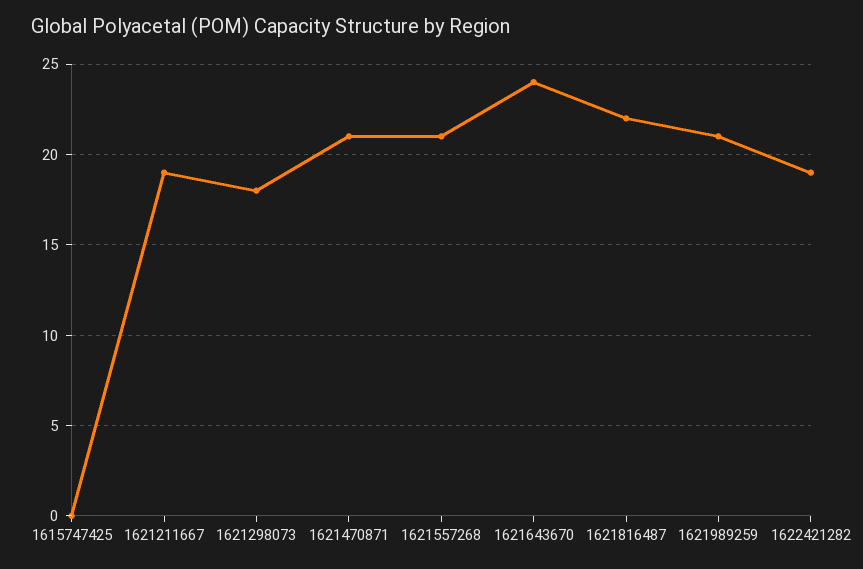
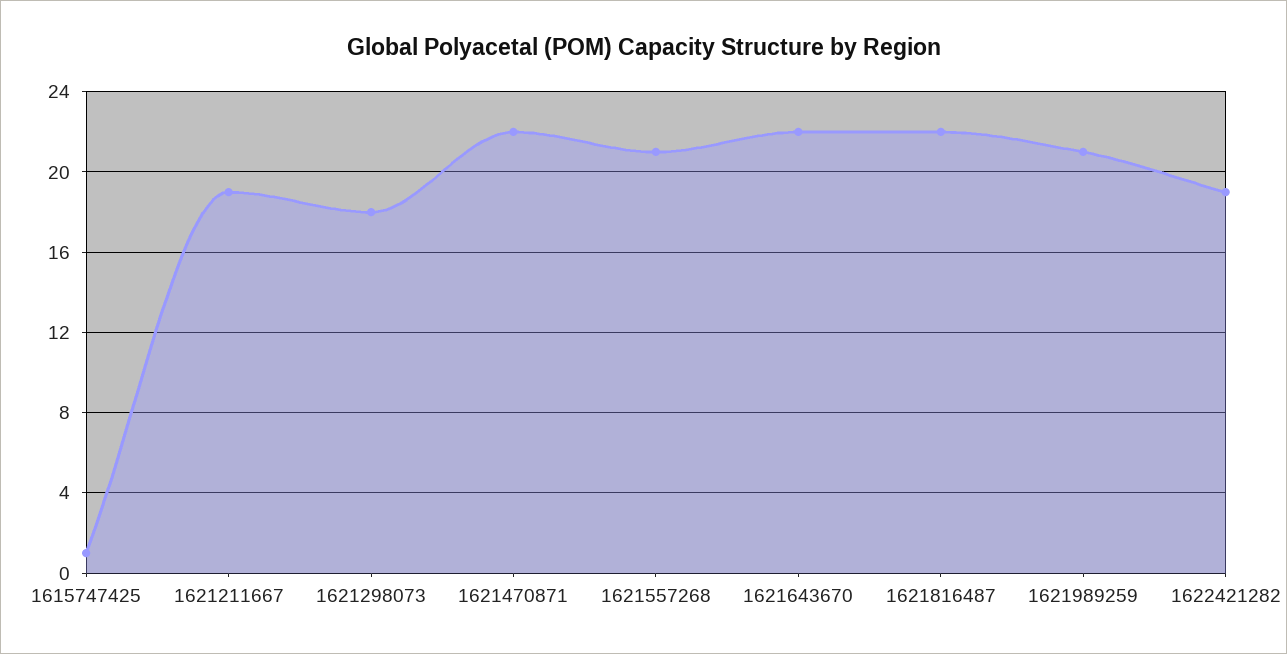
  {
-   "1615747425": 0,
+   "1615747425": 1,
    "1621211667": 19,
    "1621298073": 18,
-   "1621470871": 21,
+   "1621470871": 22,
    "1621557268": 21,
-   "1621643670": 24,
+   "1621643670": 22,
    "1621816487": 22,
    "1621989259": 21,
    "1622421282": 19
  }

